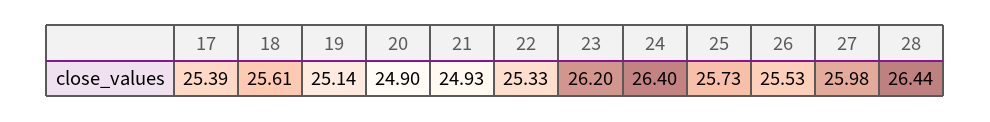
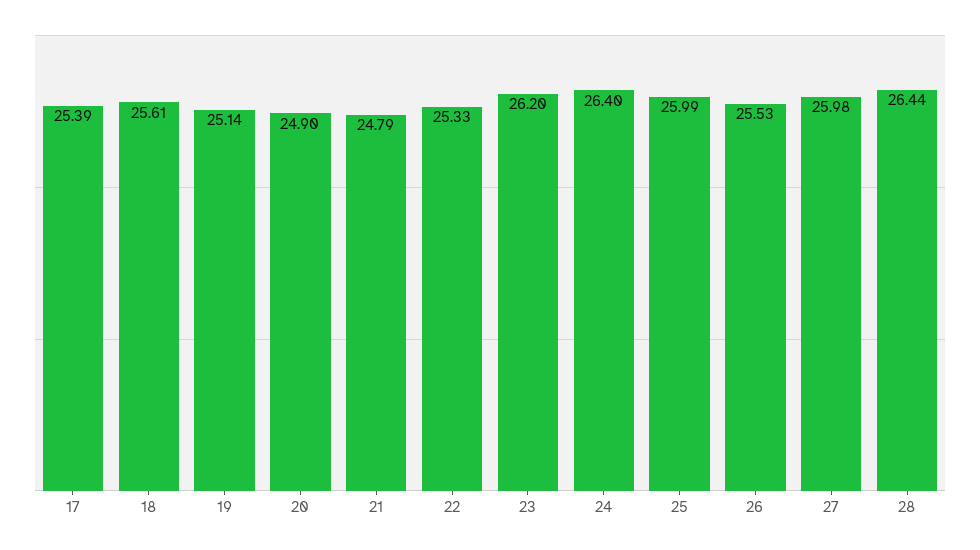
  {
    "17": 25.39,
    "18": 25.61,
    "19": 25.14,
    "20": 24.9,
-   "21": 24.93,
+   "21": 24.79,
    "22": 25.33,
    "23": 26.2,
    "24": 26.4,
-   "25": 25.73,
+   "25": 25.99,
    "26": 25.53,
    "27": 25.98,
    "28": 26.44
  }

